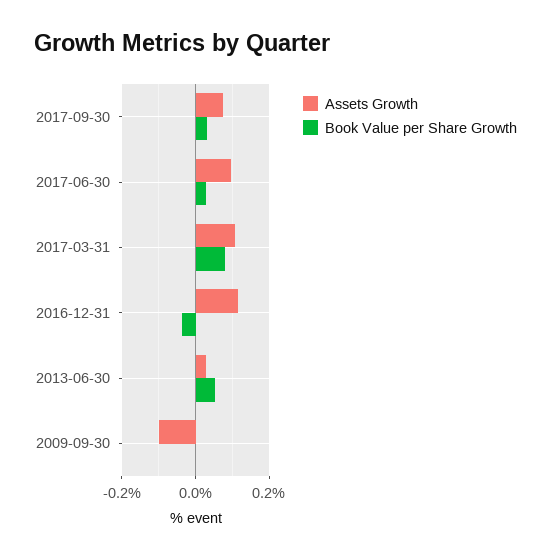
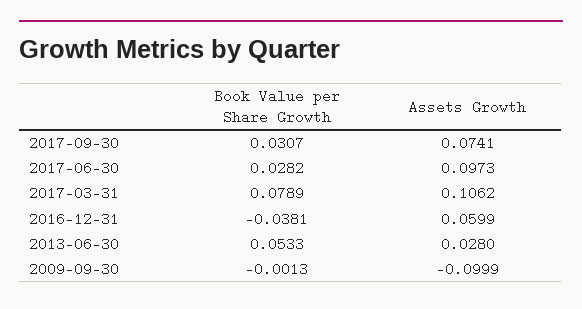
  {
    "Assets Growth": {
      "2017-09-30": 0.0741,
      "2017-06-30": 0.0973,
      "2017-03-31": 0.1062,
-     "2016-12-31": 0.12,
+     "2016-12-31": 0.0599,
      "2013-06-30": 0.028,
      "2009-09-30": -0.0999
    },
    "Book Value per Share Growth": {
      "2017-09-30": 0.0307,
      "2017-06-30": 0.0282,
      "2017-03-31": 0.0789,
      "2016-12-31": -0.0381,
      "2013-06-30": 0.0533,
      "2009-09-30": -0.0013
    }
  }

